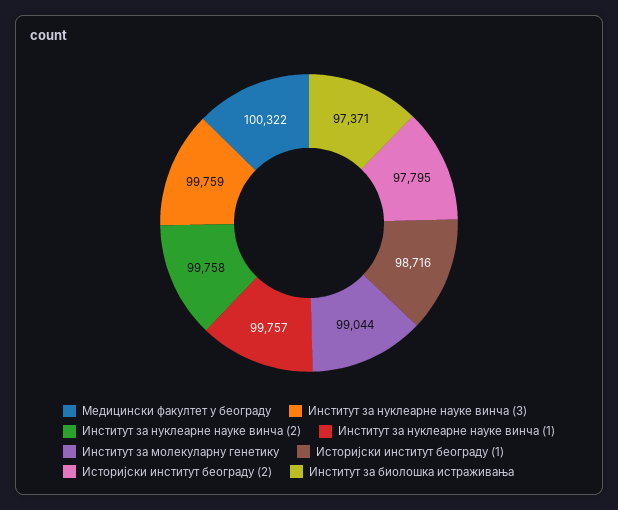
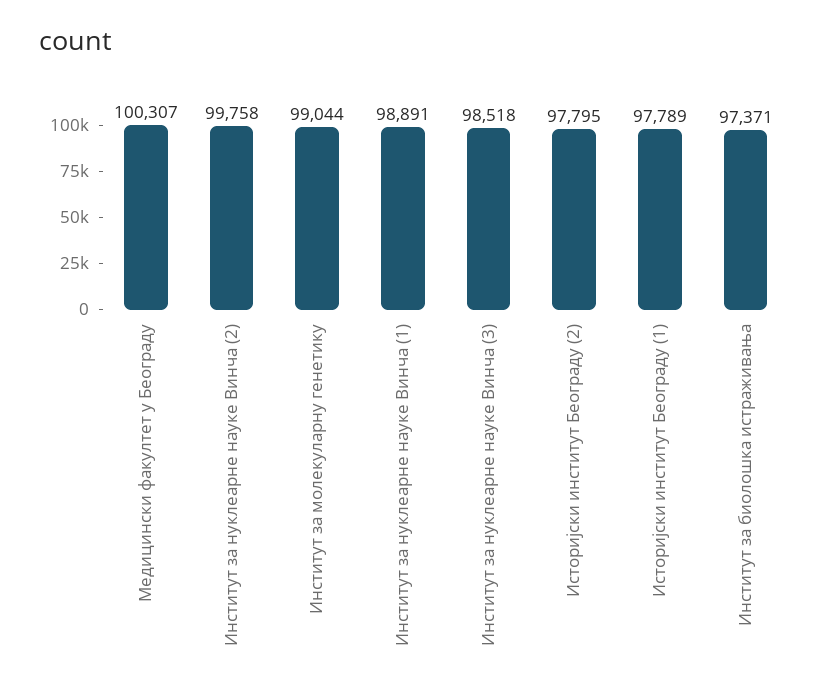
  {
-   "Медицински факултет у београду": 100322,
+   "Медицински факултет у београду": 100307,
-   "Институт за нуклеарне науке винча (3)": 99759,
+   "Институт за нуклеарне науке винча (3)": 98518,
    "Институт за нуклеарне науке винча (2)": 99758,
-   "Институт за нуклеарне науке винча (1)": 99757,
+   "Институт за нуклеарне науке винча (1)": 98891,
    "Институт за молекуларну генетику": 99044,
-   "Историјски институт београду (1)": 98716,
+   "Историјски институт београду (1)": 97789,
    "Историјски институт београду (2)": 97795,
    "Институт за биолошка истраживања": 97371
  }

